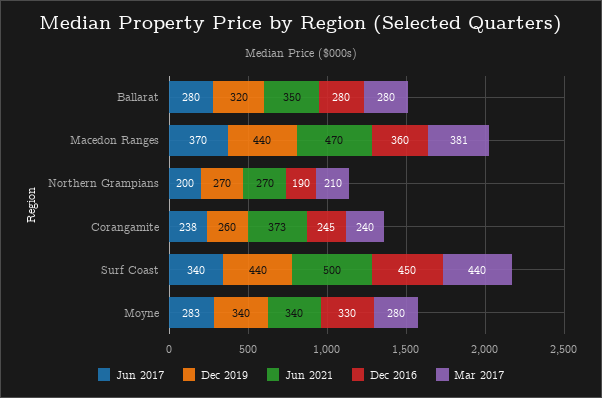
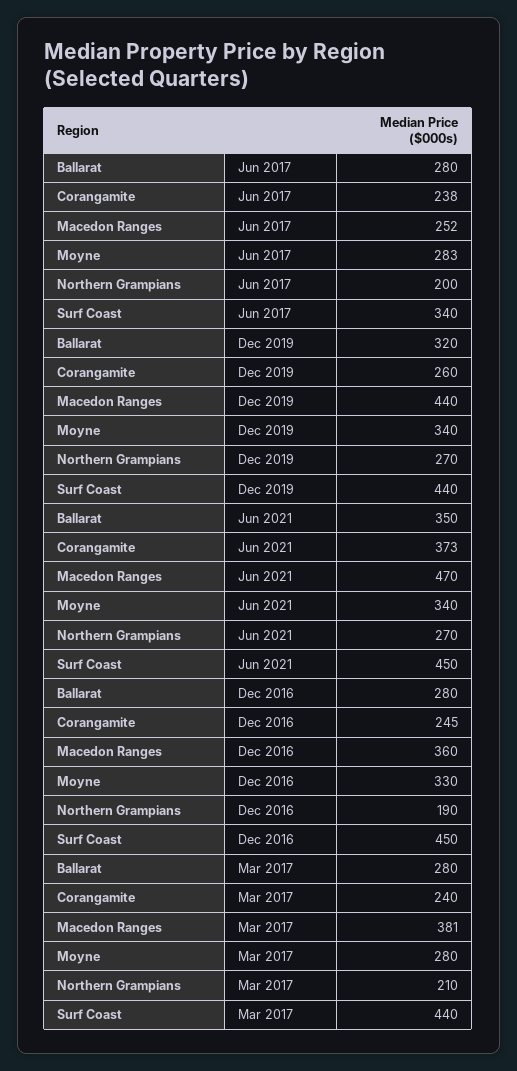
  {
    "Jun 2017": {
      "Ballarat": 280,
-     "Macedon Ranges": 370,
+     "Macedon Ranges": 252,
      "Northern Grampians": 200,
      "Corangamite": 238,
      "Surf Coast": 340,
      "Moyne": 283
    },
    "Dec 2019": {
      "Ballarat": 320,
      "Macedon Ranges": 440,
      "Northern Grampians": 270,
      "Corangamite": 260,
      "Surf Coast": 440,
      "Moyne": 340
    },
    "Jun 2021": {
      "Ballarat": 350,
      "Macedon Ranges": 470,
      "Northern Grampians": 270,
      "Corangamite": 373,
-     "Surf Coast": 500,
+     "Surf Coast": 450,
      "Moyne": 340
    },
    "Dec 2016": {
      "Ballarat": 280,
      "Macedon Ranges": 360,
      "Northern Grampians": 190,
      "Corangamite": 245,
      "Surf Coast": 450,
      "Moyne": 330
    },
    "Mar 2017": {
      "Ballarat": 280,
      "Macedon Ranges": 381,
      "Northern Grampians": 210,
      "Corangamite": 240,
      "Surf Coast": 440,
      "Moyne": 280
    }
  }

